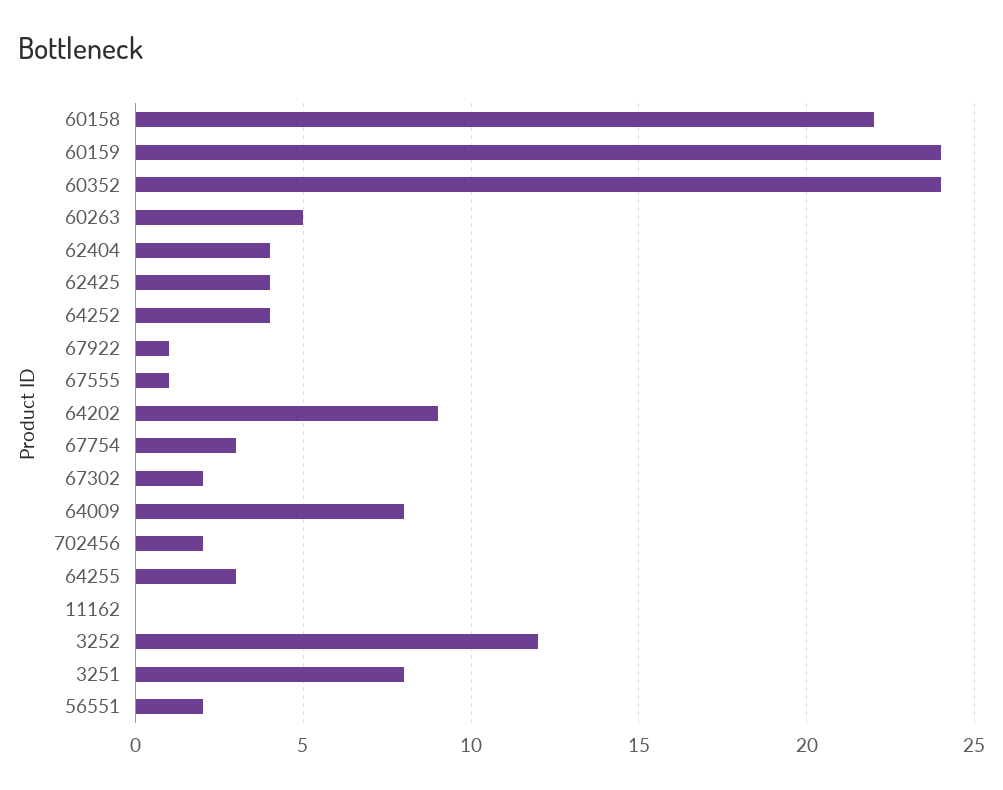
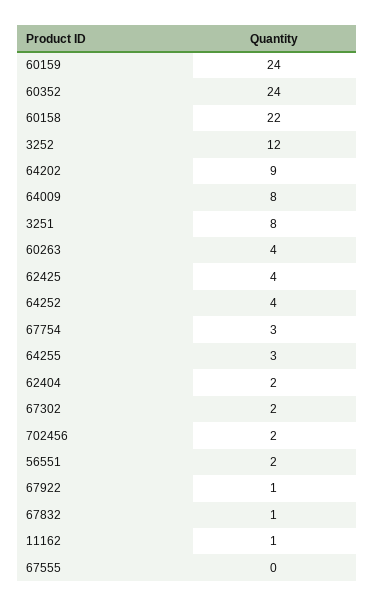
  {
    "60158": 22,
    "60159": 24,
    "60352": 24,
-   "60263": 5,
+   "60263": 4,
-   "62404": 4,
+   "62404": 2,
    "62425": 4,
    "64252": 4,
    "67922": 1,
-   "67555": 1,
+   "67555": 0,
    "64202": 9,
    "67754": 3,
    "67302": 2,
    "64009": 8,
    "702456": 2,
    "64255": 3,
-   "11162": 0,
+   "11162": 1,
    "3252": 12,
    "3251": 8,
-   "56551": 2
+   "56551": 2,
+   "67832": 1
  }

